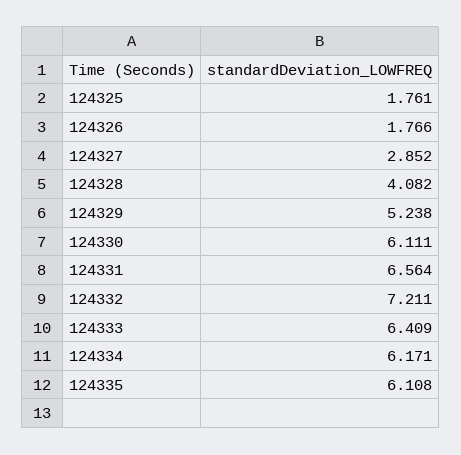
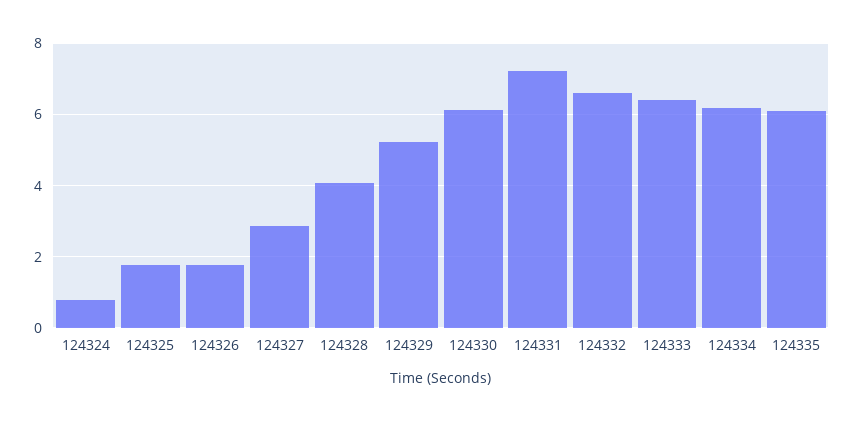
  {
    "124325": 1.761,
    "124326": 1.766,
    "124327": 2.852,
    "124328": 4.082,
    "124329": 5.238,
    "124330": 6.111,
-   "124331": 6.564,
+   "124331": 7.2,
-   "124332": 7.211,
+   "124332": 6.6,
    "124333": 6.409,
    "124334": 6.171,
-   "124335": 6.108
+   "124335": 6.108,
+   "124324": 0.8
  }

